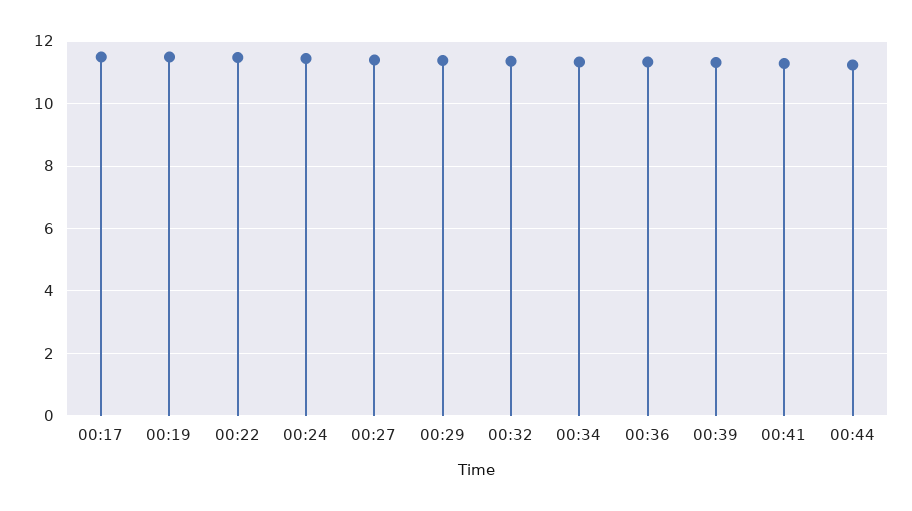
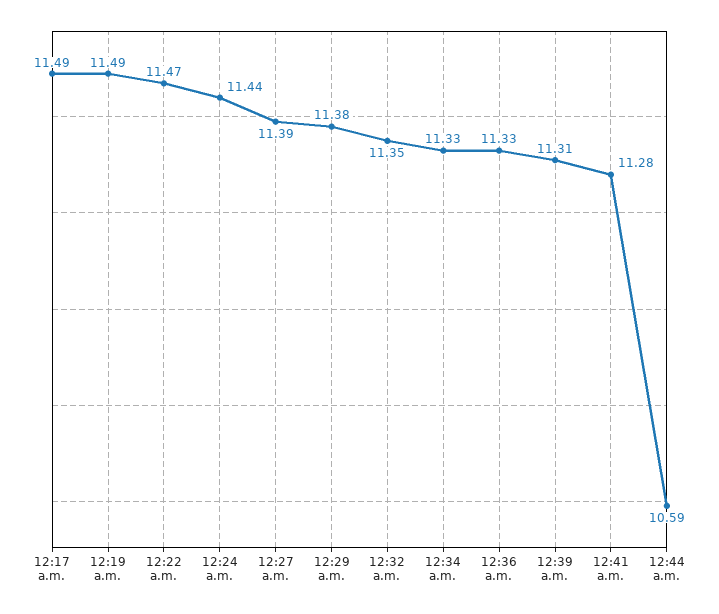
  {
    "00:17": 11.49,
    "00:19": 11.49,
    "00:22": 11.47,
    "00:24": 11.44,
    "00:27": 11.39,
    "00:29": 11.38,
    "00:32": 11.35,
    "00:34": 11.33,
    "00:36": 11.33,
    "00:39": 11.31,
    "00:41": 11.28,
-   "00:44": 11.2
+   "00:44": 10.59
  }

